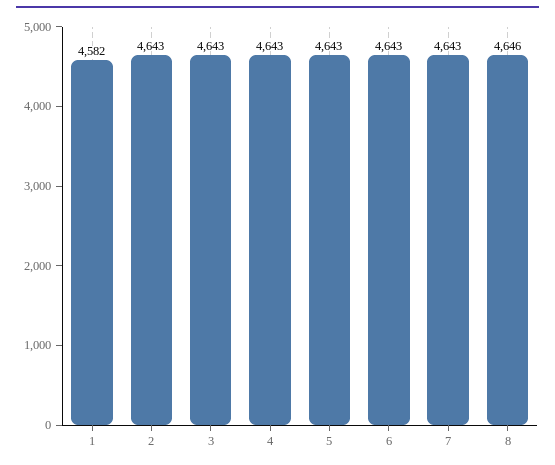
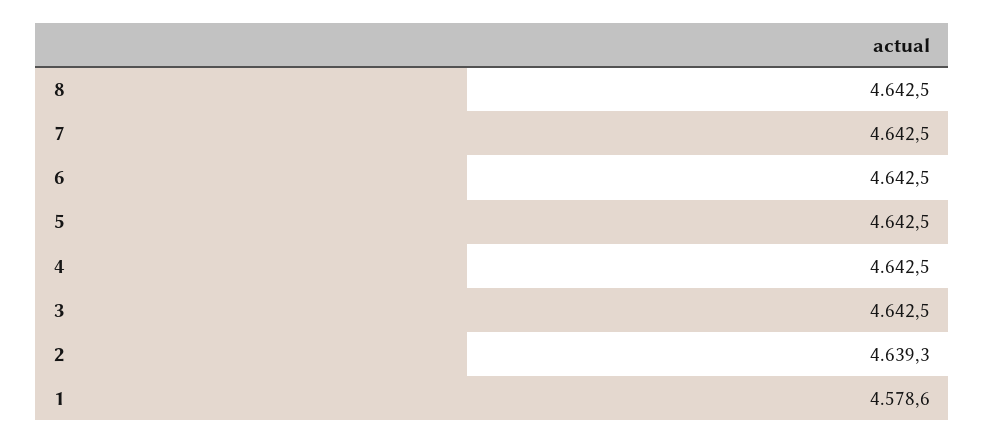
  {
-   "1": 4582,
+   "1": 4578.6,
-   "2": 4643,
+   "2": 4639.3,
    "3": 4642.5,
    "4": 4642.5,
    "5": 4642.5,
    "6": 4642.5,
    "7": 4642.5,
-   "8": 4646
+   "8": 4642.5
  }

